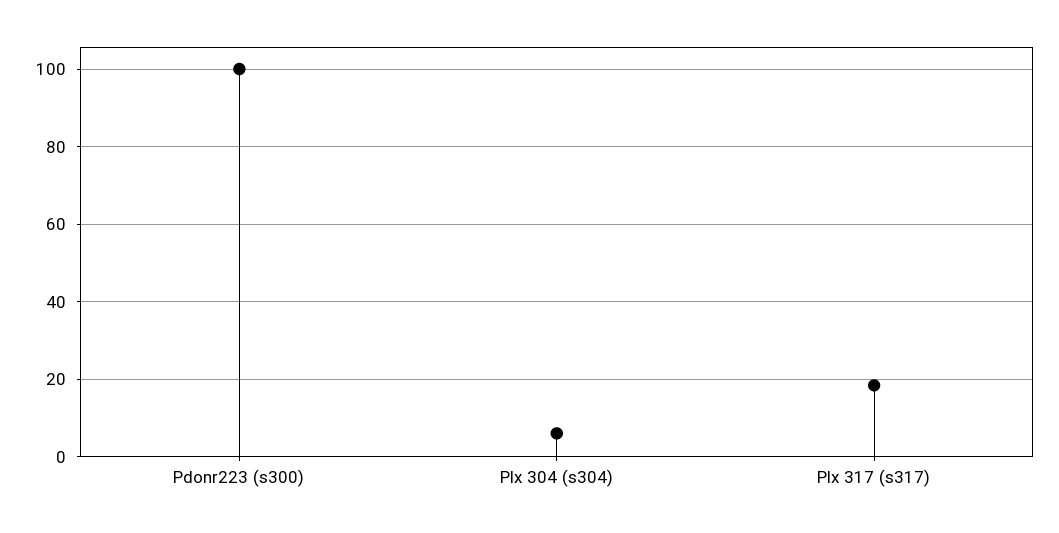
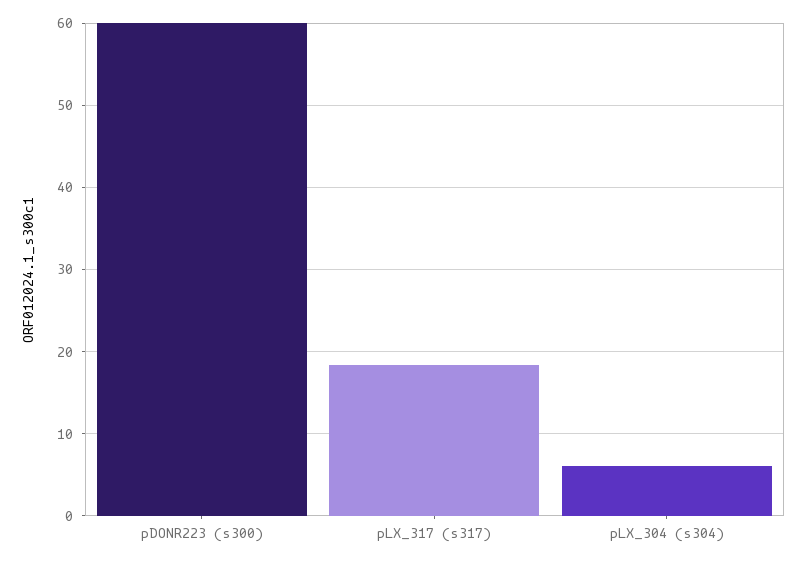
  {
-   "Pdonr223 (s300)": 100,
+   "Pdonr223 (s300)": 60,
    "Plx 304 (s304)": 6,
    "Plx 317 (s317)": 18
  }

